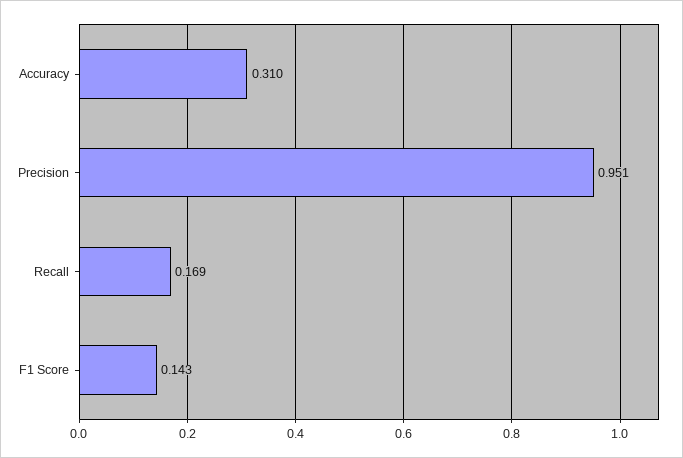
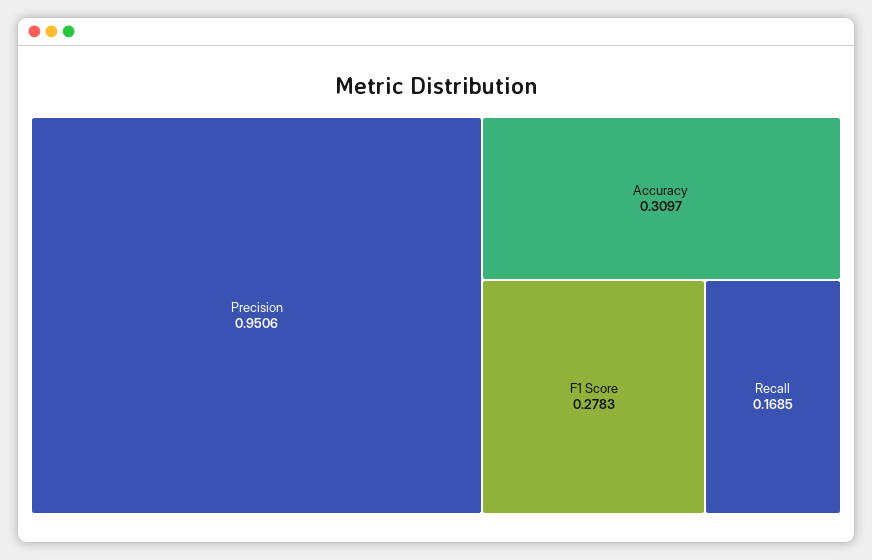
  {
    "Accuracy": 0.3097,
    "Precision": 0.9506,
    "Recall": 0.1685,
-   "F1 Score": 0.143
+   "F1 Score": 0.2783
  }

